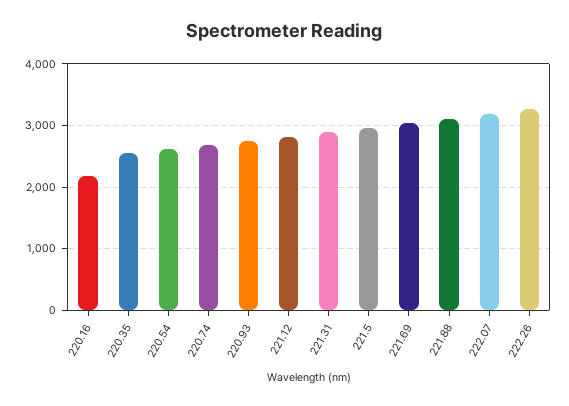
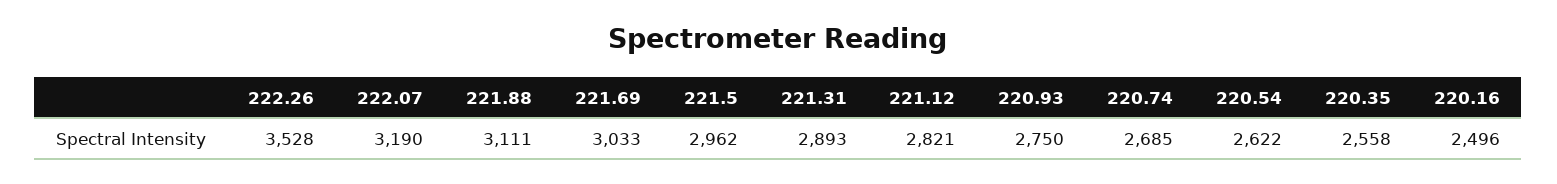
  {
-   "220.16": 2200,
+   "220.16": 2496,
    "220.35": 2558,
    "220.54": 2622,
    "220.74": 2685,
    "220.93": 2750,
    "221.12": 2821,
    "221.31": 2893,
    "221.5": 2962,
    "221.69": 3033,
    "221.88": 3111,
    "222.07": 3190,
-   "222.26": 3300
+   "222.26": 3528
  }

